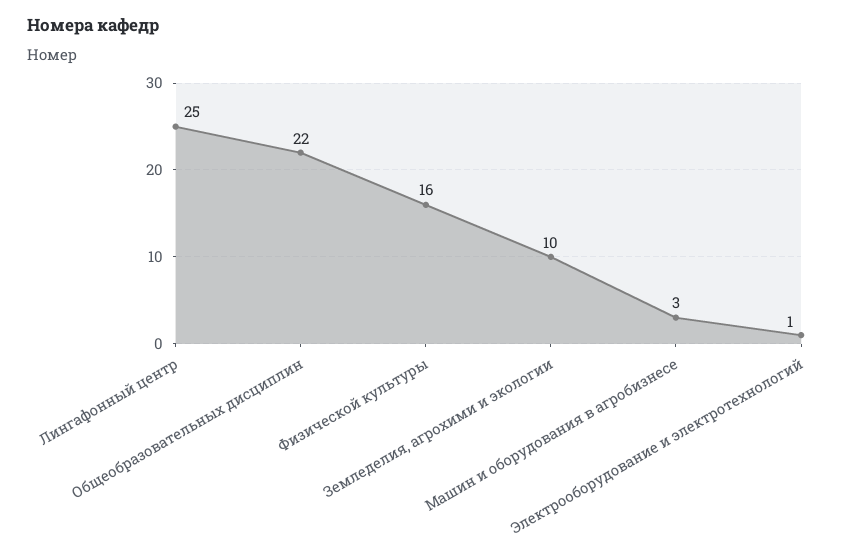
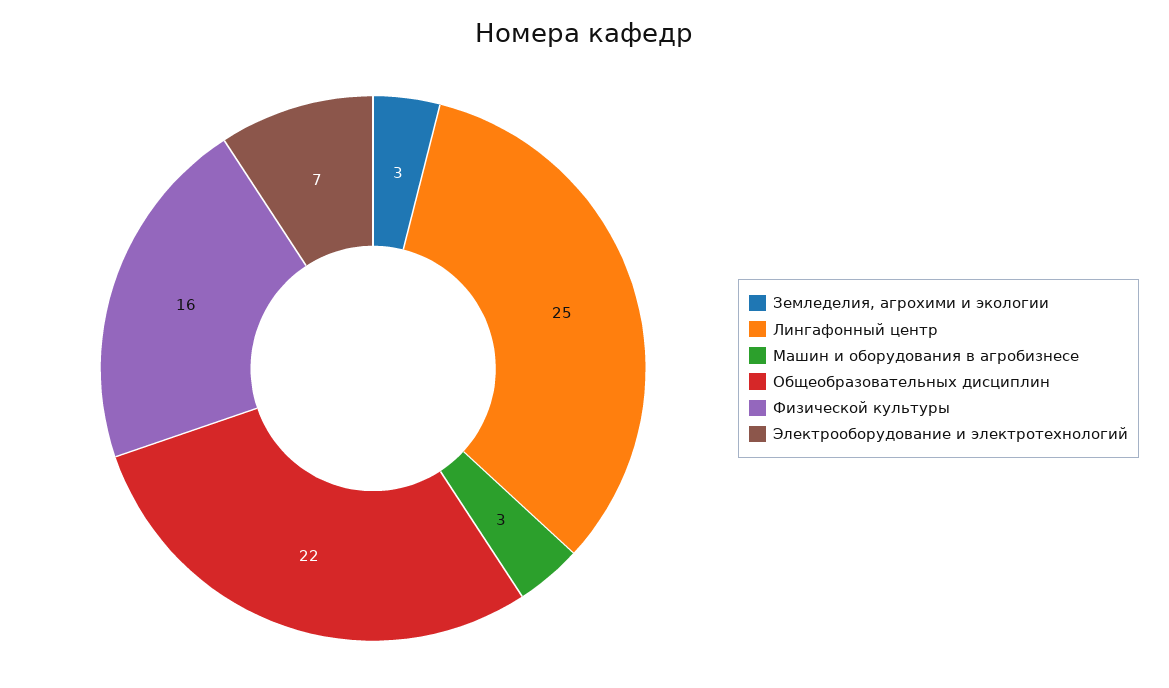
  {
    "Лингафонный центр": 25,
    "Общеобразовательных дисциплин": 22,
    "Физической культуры": 16,
-   "Земледелия, агрохими и экологии": 10,
+   "Земледелия, агрохими и экологии": 3,
    "Машин и оборудования в агробизнесе": 3,
-   "Электрооборудование и электротехнологий": 1
+   "Электрооборудование и электротехнологий": 7
  }

